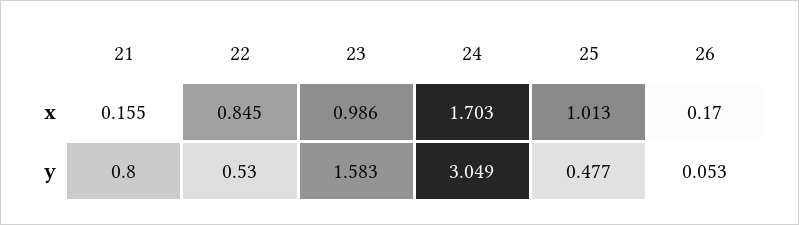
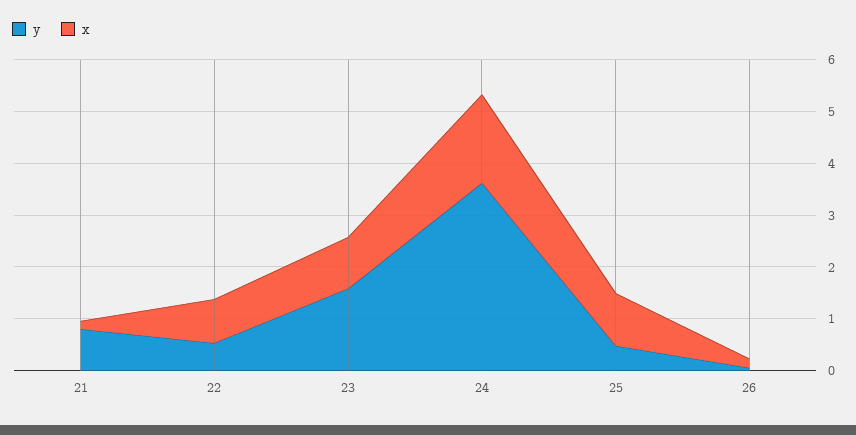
  {
    "x": {
      "21": 0.155,
      "22": 0.845,
      "23": 0.986,
      "24": 1.703,
      "25": 1.013,
      "26": 0.17
    },
    "y": {
      "21": 0.8,
      "22": 0.53,
      "23": 1.583,
-     "24": 3.049,
+     "24": 3.6,
      "25": 0.477,
      "26": 0.053
    }
  }

